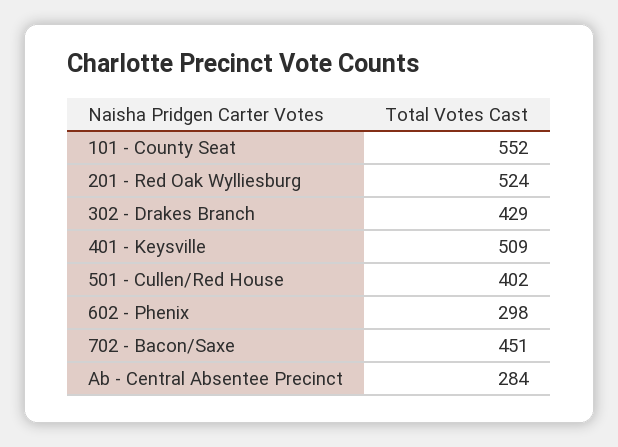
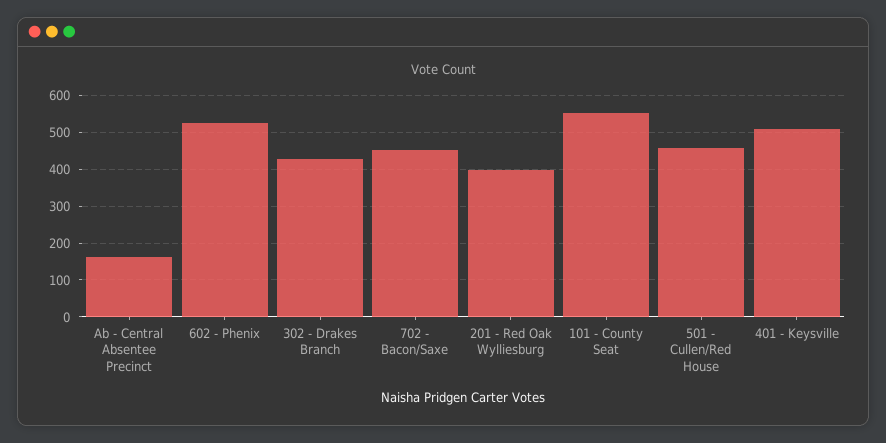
  {
    "101 - County Seat": 552,
-   "201 - Red Oak Wylliesburg": 524,
+   "201 - Red Oak Wylliesburg": 400,
    "302 - Drakes Branch": 429,
    "401 - Keysville": 509,
-   "501 - Cullen/Red House": 402,
+   "501 - Cullen/Red House": 460,
-   "602 - Phenix": 298,
+   "602 - Phenix": 520,
    "702 - Bacon/Saxe": 451,
-   "Ab - Central Absentee Precinct": 284
+   "Ab - Central Absentee Precinct": 160
  }

